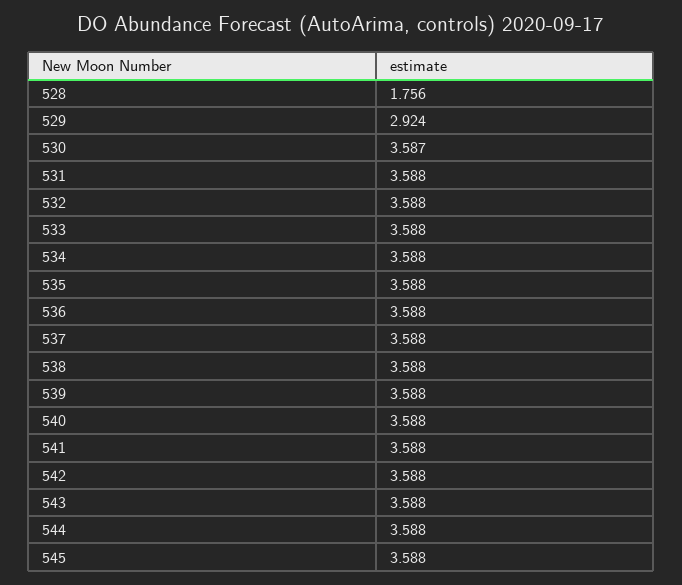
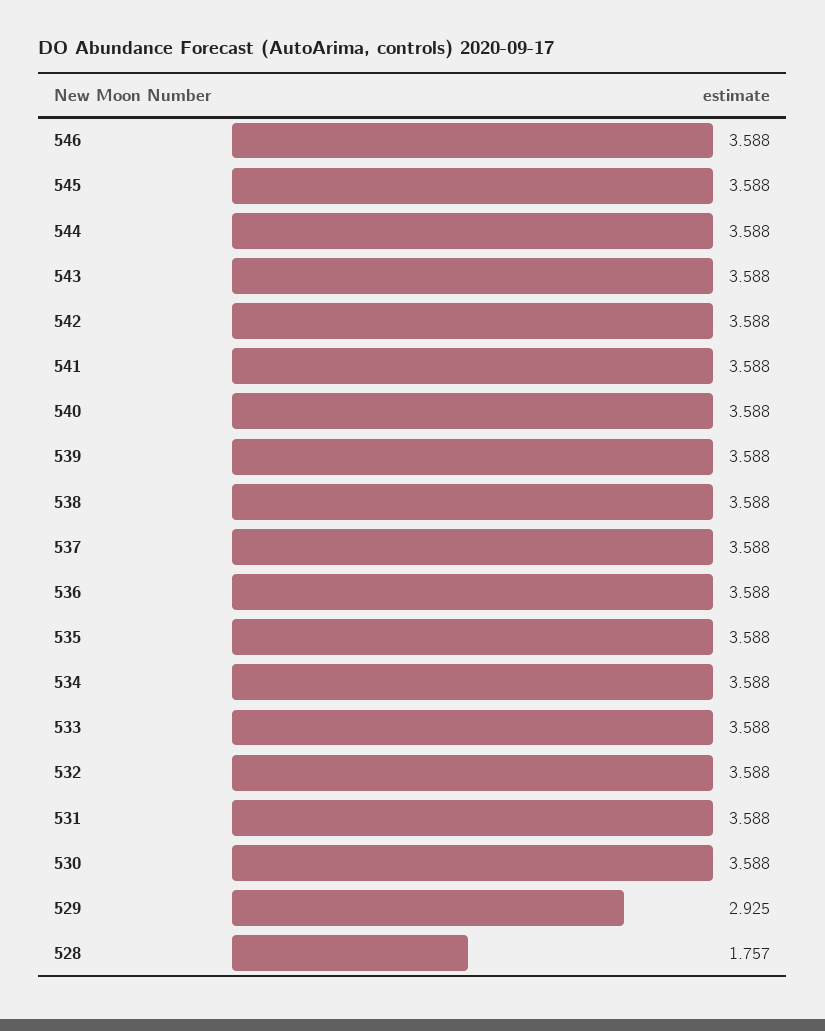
  {
-   "528": 1.756,
+   "528": 1.757,
-   "529": 2.924,
+   "529": 2.925,
-   "530": 3.587,
+   "530": 3.588,
    "531": 3.588,
    "532": 3.588,
    "533": 3.588,
    "534": 3.588,
    "535": 3.588,
    "536": 3.588,
    "537": 3.588,
    "538": 3.588,
    "539": 3.588,
    "540": 3.588,
    "541": 3.588,
    "542": 3.588,
    "543": 3.588,
    "544": 3.588,
-   "545": 3.588
+   "545": 3.588,
+   "546": 3.588
  }

